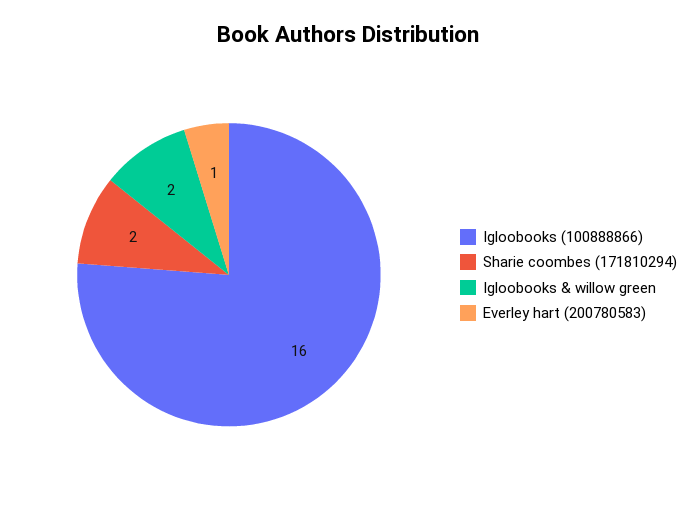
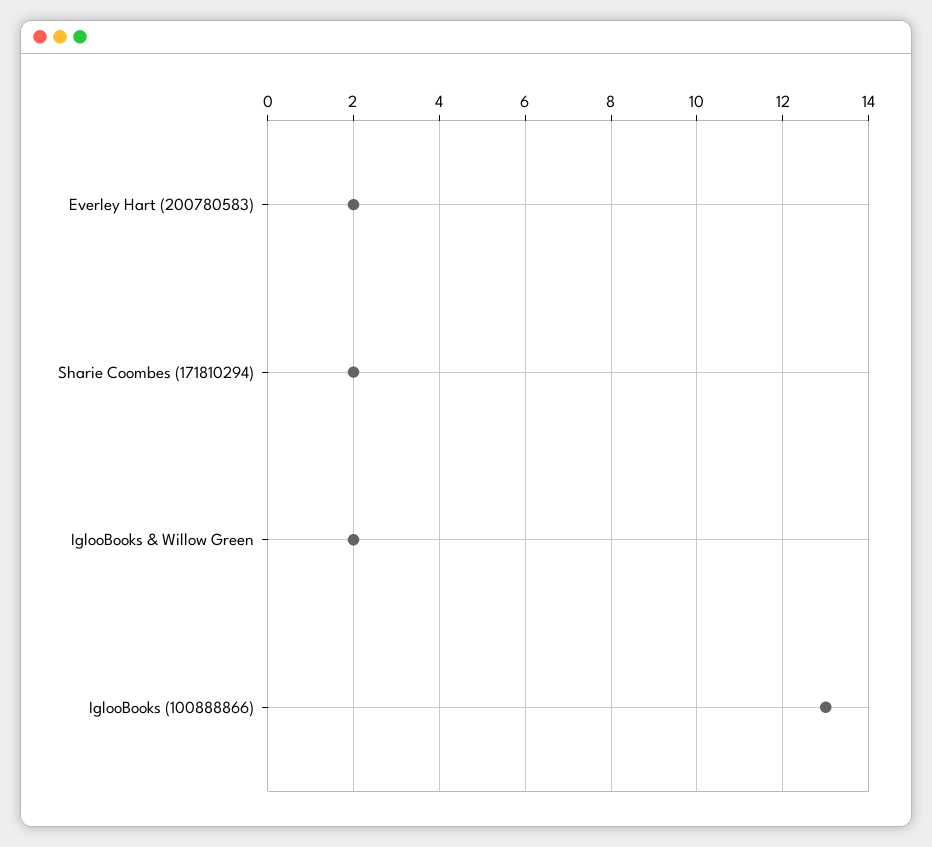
  {
-   "Igloobooks (100888866)": 16,
+   "Igloobooks (100888866)": 13,
    "Sharie coombes (171810294)": 2,
    "Igloobooks & willow green": 2,
-   "Everley hart (200780583)": 1
+   "Everley hart (200780583)": 2
  }

